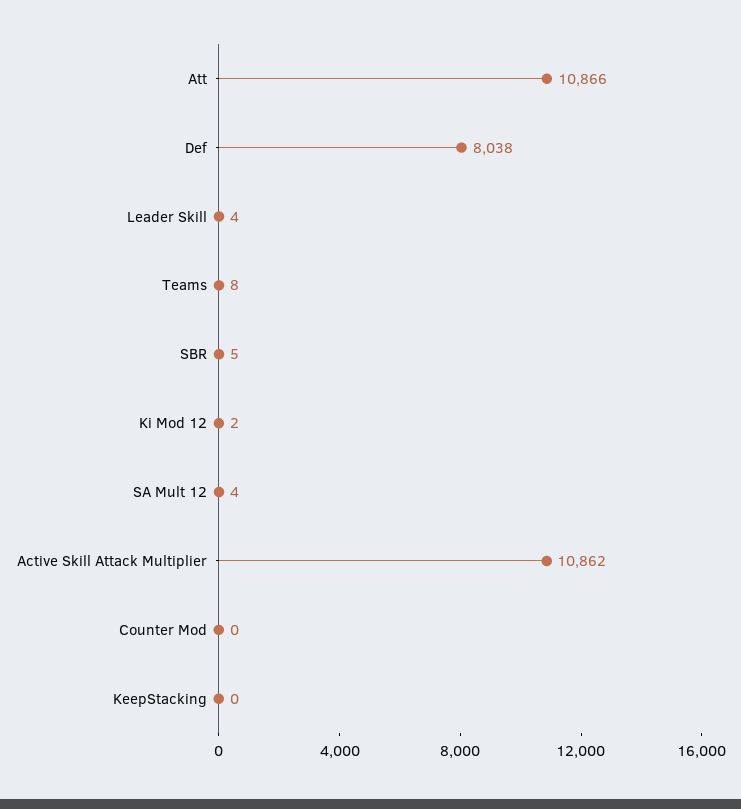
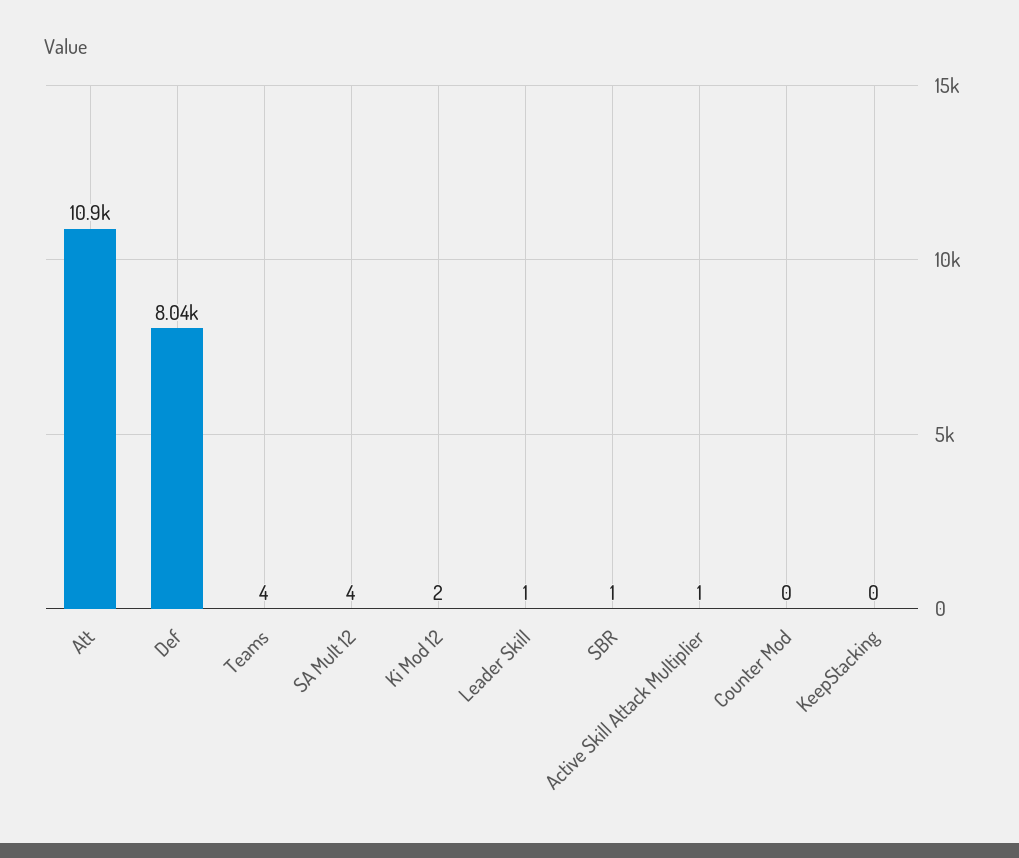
  {
    "Att": 10866,
    "Def": 8038,
-   "Leader Skill": 4,
+   "Leader Skill": 1,
-   "Teams": 8,
+   "Teams": 4,
-   "SBR": 5,
+   "SBR": 1,
    "Ki Mod 12": 2,
    "SA Mult 12": 4,
-   "Active Skill Attack Multiplier": 10862,
+   "Active Skill Attack Multiplier": 1,
    "Counter Mod": 0,
    "KeepStacking": 0
  }

